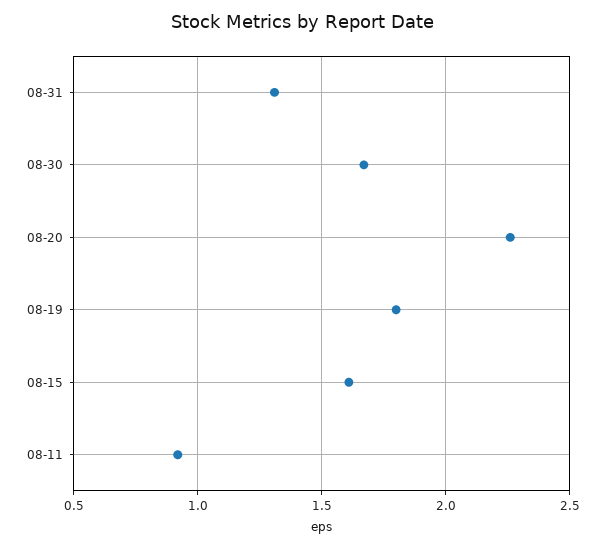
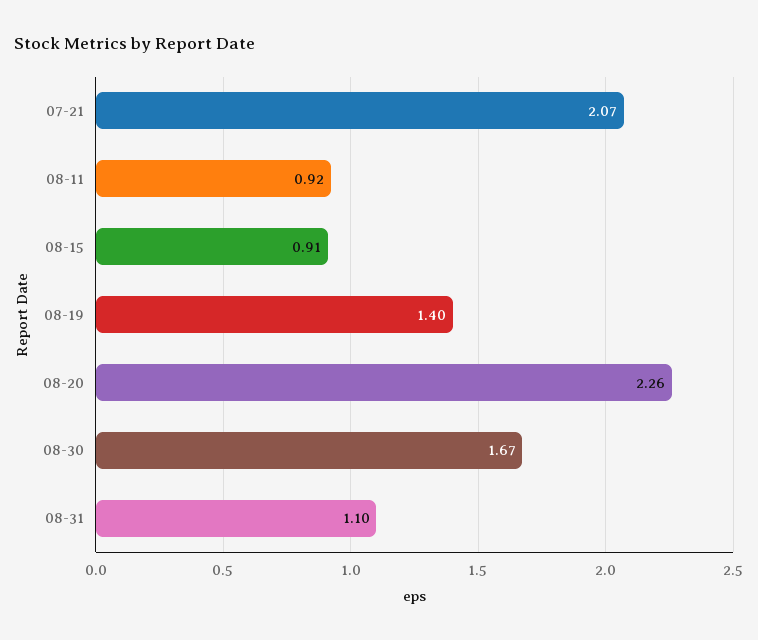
  {
-   "08-31": 1.3,
+   "08-31": 1.1,
    "08-30": 1.67,
    "08-20": 2.26,
-   "08-19": 1.8,
+   "08-19": 1.4,
-   "08-15": 1.6,
+   "08-15": 0.91,
-   "08-11": 0.92
+   "08-11": 0.92,
+   "07-21": 2.07
  }

